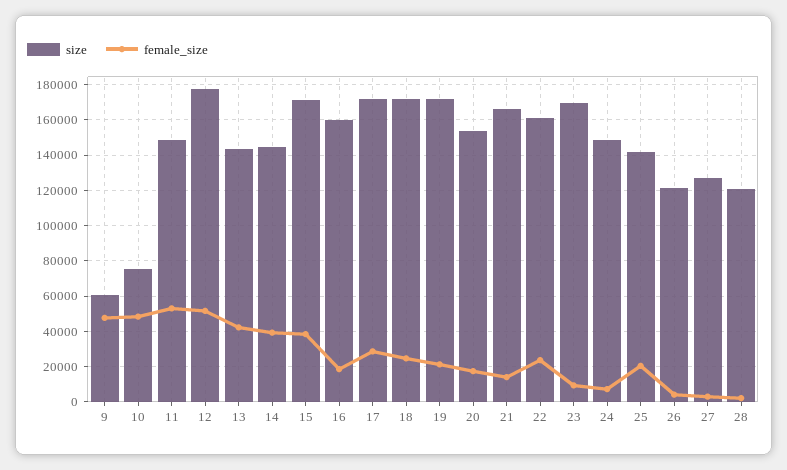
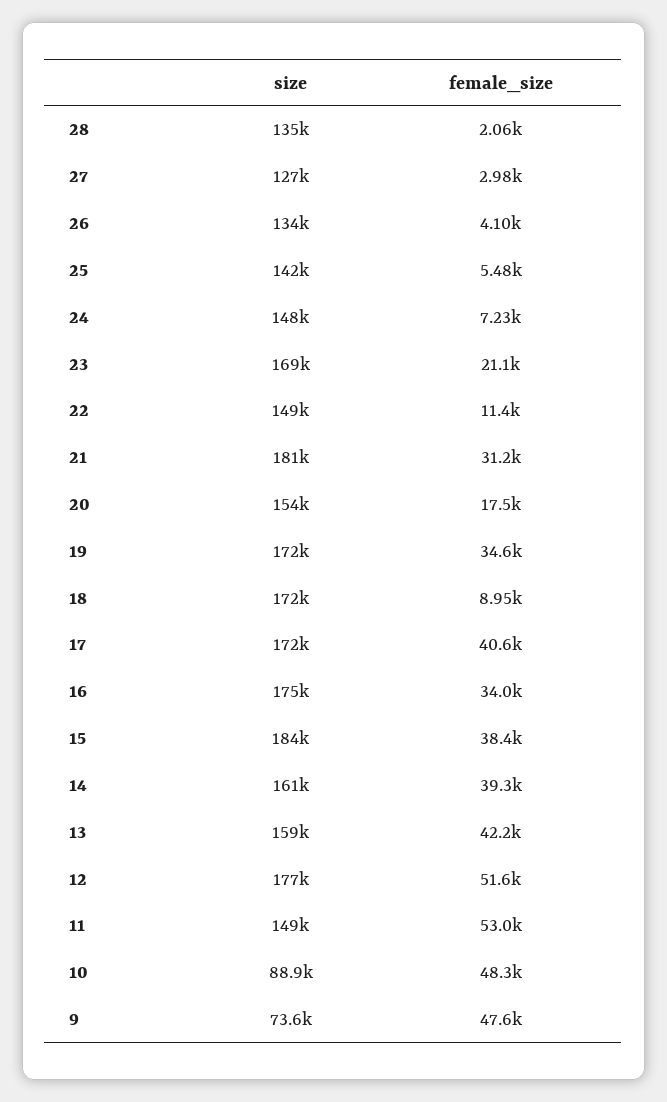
  {
    "size": {
-     "9": 60000,
+     "9": 73600,
-     "10": 75000,
+     "10": 88900,
      "11": 149000,
      "12": 177000,
-     "13": 145000,
+     "13": 159000,
-     "14": 145000,
+     "14": 161000,
-     "15": 170000,
+     "15": 184000,
-     "16": 160000,
+     "16": 175000,
      "17": 172000,
      "18": 172000,
      "19": 172000,
      "20": 154000,
-     "21": 165000,
+     "21": 181000,
-     "22": 160000,
+     "22": 149000,
      "23": 169000,
      "24": 148000,
      "25": 142000,
-     "26": 120000,
+     "26": 134000,
      "27": 127000,
-     "28": 120000
+     "28": 135000
    },
    "female_size": {
      "9": 47600,
      "10": 48300,
      "11": 53000,
      "12": 51600,
      "13": 42200,
      "14": 39300,
      "15": 38400,
-     "16": 20000,
+     "16": 34000,
-     "17": 30000,
+     "17": 40600,
-     "18": 25000,
+     "18": 8950,
-     "19": 20000,
+     "19": 34600,
      "20": 17500,
-     "21": 15000,
+     "21": 31200,
-     "22": 25000,
+     "22": 11400,
-     "23": 10000,
+     "23": 21100,
      "24": 7230,
-     "25": 20000,
+     "25": 5480,
      "26": 4100,
      "27": 2980,
      "28": 2060
    }
  }

